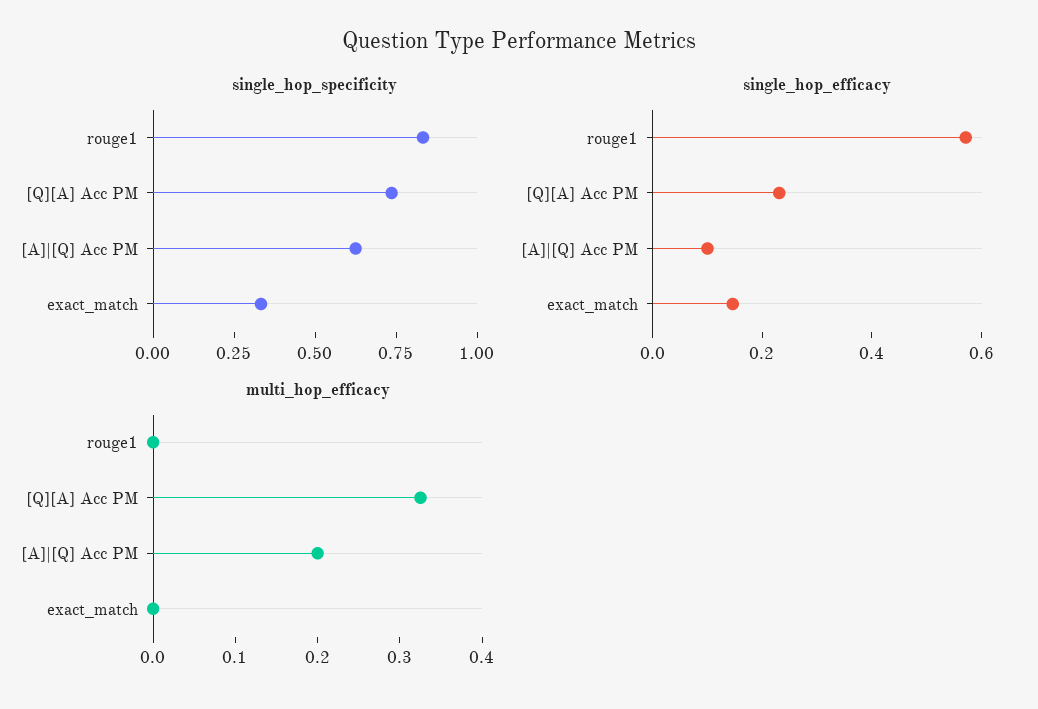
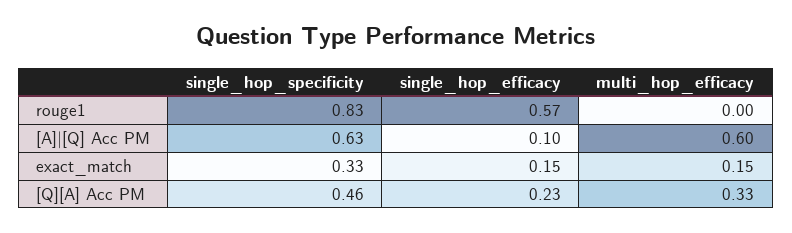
  {
    "single_hop_specificity": {
      "rouge1": 0.83,
-     "[Q][A] Acc PM": 0.75,
+     "[Q][A] Acc PM": 0.46,
      "[A]|[Q] Acc PM": 0.63,
      "exact_match": 0.33
    },
    "single_hop_efficacy": {
      "rouge1": 0.57,
      "[Q][A] Acc PM": 0.23,
      "[A]|[Q] Acc PM": 0.1,
      "exact_match": 0.15
    },
    "multi_hop_efficacy": {
      "rouge1": 0,
      "[Q][A] Acc PM": 0.33,
-     "[A]|[Q] Acc PM": 0.2,
+     "[A]|[Q] Acc PM": 0.6,
-     "exact_match": 0
+     "exact_match": 0.15
    }
  }

